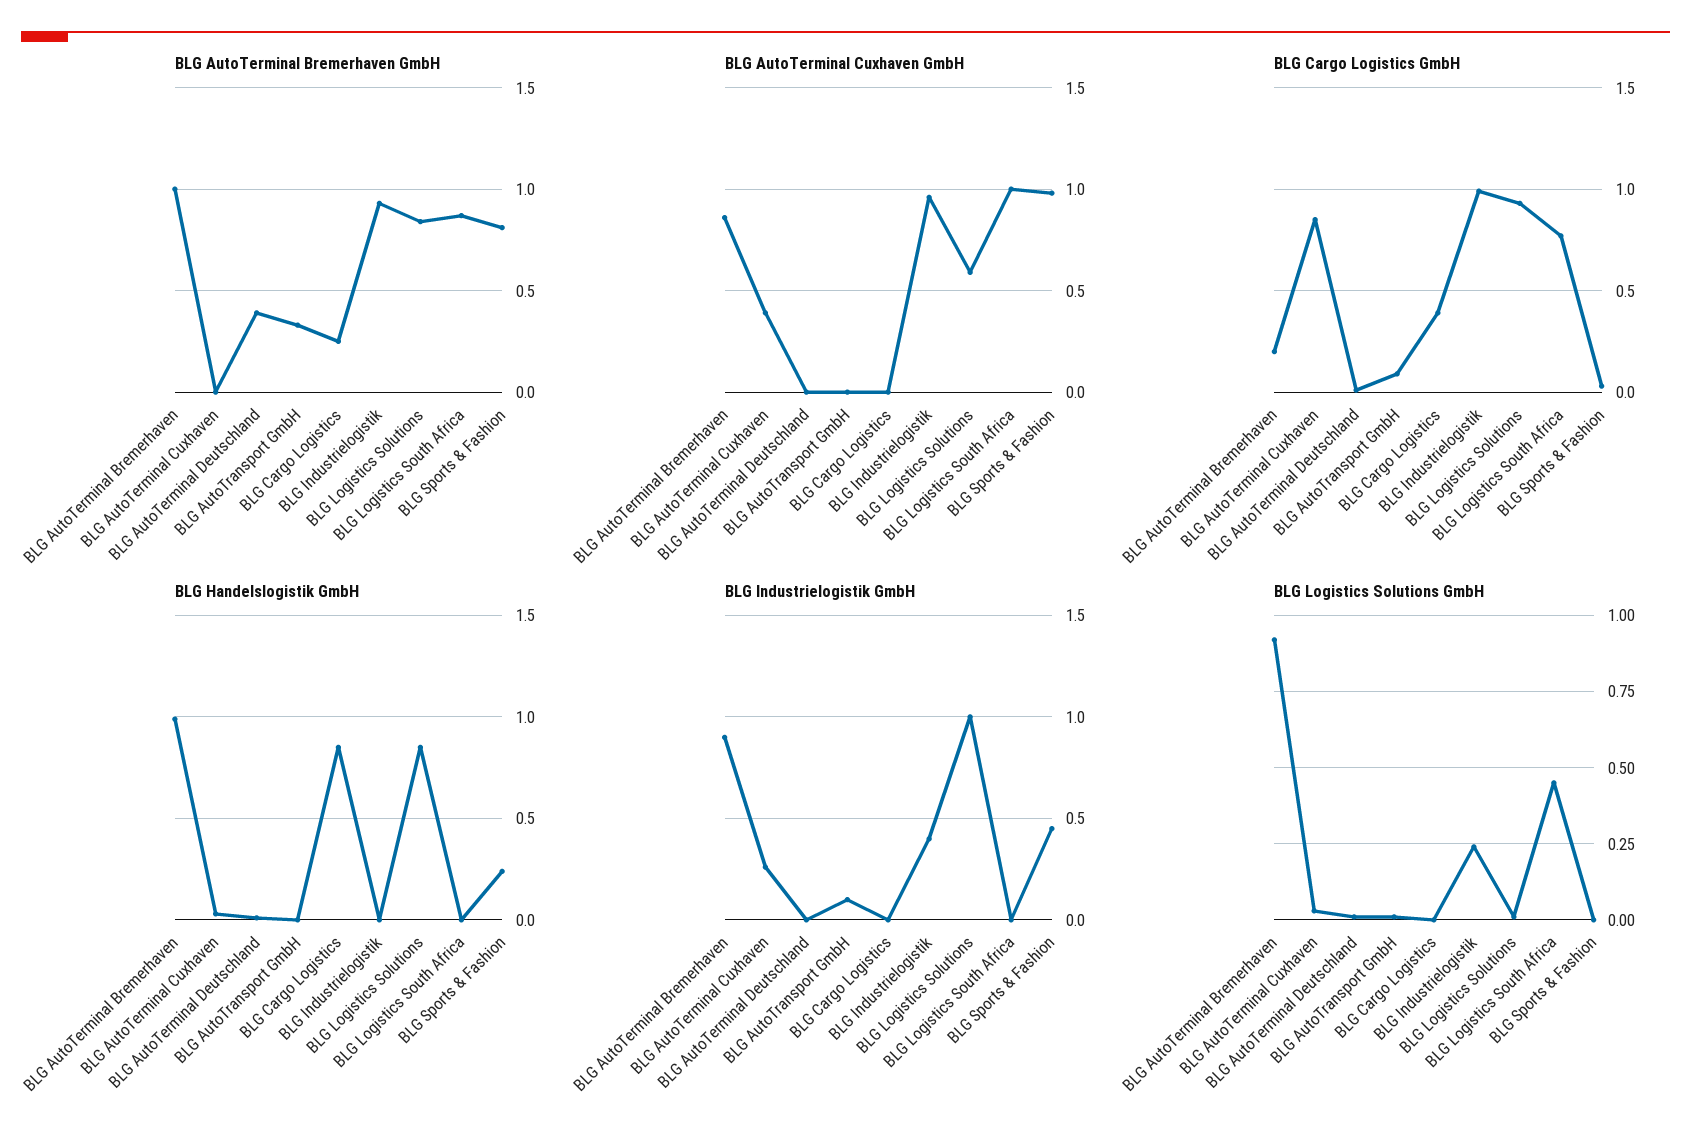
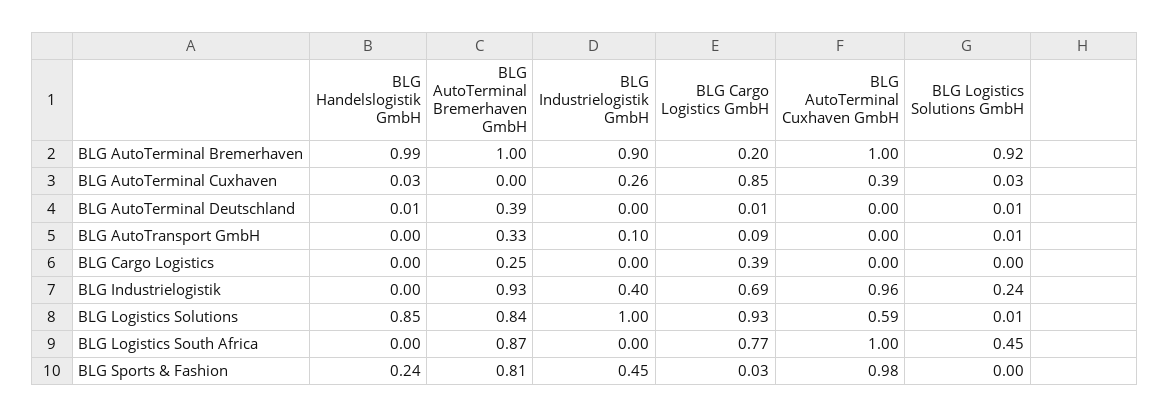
  {
    "BLG AutoTerminal Bremerhaven GmbH": {
      "BLG AutoTerminal Bremerhaven": 1,
      "BLG AutoTerminal Cuxhaven": 0,
      "BLG AutoTerminal Deutschland": 0.39,
      "BLG AutoTransport GmbH": 0.33,
      "BLG Cargo Logistics": 0.25,
      "BLG Industrielogistik": 0.93,
      "BLG Logistics Solutions": 0.84,
      "BLG Logistics South Africa": 0.87,
      "BLG Sports & Fashion": 0.81
    },
    "BLG AutoTerminal Cuxhaven GmbH": {
-     "BLG AutoTerminal Bremerhaven": 0.85,
+     "BLG AutoTerminal Bremerhaven": 1,
      "BLG AutoTerminal Cuxhaven": 0.39,
      "BLG AutoTerminal Deutschland": 0,
      "BLG AutoTransport GmbH": 0,
      "BLG Cargo Logistics": 0,
      "BLG Industrielogistik": 0.96,
      "BLG Logistics Solutions": 0.59,
      "BLG Logistics South Africa": 1,
      "BLG Sports & Fashion": 0.98
    },
    "BLG Cargo Logistics GmbH": {
      "BLG AutoTerminal Bremerhaven": 0.2,
      "BLG AutoTerminal Cuxhaven": 0.85,
      "BLG AutoTerminal Deutschland": 0.01,
      "BLG AutoTransport GmbH": 0.09,
      "BLG Cargo Logistics": 0.39,
-     "BLG Industrielogistik": 1,
+     "BLG Industrielogistik": 0.69,
      "BLG Logistics Solutions": 0.93,
      "BLG Logistics South Africa": 0.77,
      "BLG Sports & Fashion": 0.03
    },
    "BLG Handelslogistik GmbH": {
      "BLG AutoTerminal Bremerhaven": 0.99,
      "BLG AutoTerminal Cuxhaven": 0.03,
      "BLG AutoTerminal Deutschland": 0.01,
      "BLG AutoTransport GmbH": 0,
-     "BLG Cargo Logistics": 0.85,
+     "BLG Cargo Logistics": 0,
      "BLG Industrielogistik": 0,
      "BLG Logistics Solutions": 0.85,
      "BLG Logistics South Africa": 0,
      "BLG Sports & Fashion": 0.24
    },
    "BLG Industrielogistik GmbH": {
      "BLG AutoTerminal Bremerhaven": 0.9,
      "BLG AutoTerminal Cuxhaven": 0.26,
      "BLG AutoTerminal Deutschland": 0,
      "BLG AutoTransport GmbH": 0.1,
      "BLG Cargo Logistics": 0,
      "BLG Industrielogistik": 0.4,
      "BLG Logistics Solutions": 1,
      "BLG Logistics South Africa": 0,
      "BLG Sports & Fashion": 0.45
    },
    "BLG Logistics Solutions GmbH": {
      "BLG AutoTerminal Bremerhaven": 0.92,
      "BLG AutoTerminal Cuxhaven": 0.03,
      "BLG AutoTerminal Deutschland": 0.01,
      "BLG AutoTransport GmbH": 0.01,
      "BLG Cargo Logistics": 0,
      "BLG Industrielogistik": 0.24,
      "BLG Logistics Solutions": 0.01,
      "BLG Logistics South Africa": 0.45,
      "BLG Sports & Fashion": 0
    }
  }

